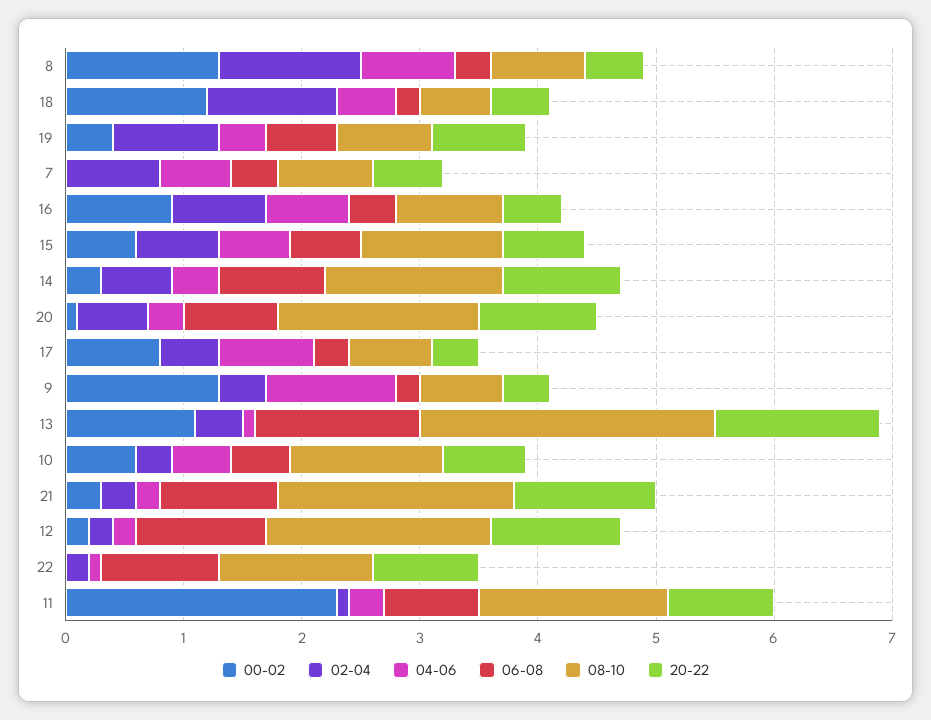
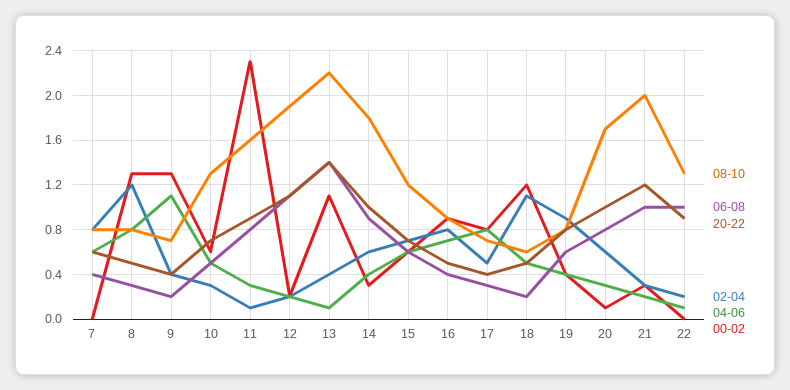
  {
    "00-02": {
      "8": 1.3,
      "18": 1.2,
      "19": 0.4,
      "7": 0,
      "16": 0.9,
      "15": 0.6,
      "14": 0.3,
      "20": 0.1,
      "17": 0.8,
      "9": 1.3,
      "13": 1.1,
      "10": 0.6,
      "21": 0.3,
      "12": 0.2,
      "22": 0,
      "11": 2.3
    },
    "02-04": {
      "8": 1.2,
      "18": 1.1,
      "19": 0.9,
      "7": 0.8,
      "16": 0.8,
      "15": 0.7,
      "14": 0.6,
      "20": 0.6,
      "17": 0.5,
      "9": 0.4,
      "13": 0.4,
      "10": 0.3,
      "21": 0.3,
      "12": 0.2,
      "22": 0.2,
      "11": 0.1
    },
    "04-06": {
      "8": 0.8,
      "18": 0.5,
      "19": 0.4,
      "7": 0.6,
      "16": 0.7,
      "15": 0.6,
      "14": 0.4,
      "20": 0.3,
      "17": 0.8,
      "9": 1.1,
      "13": 0.1,
      "10": 0.5,
      "21": 0.2,
      "12": 0.2,
      "22": 0.1,
      "11": 0.3
    },
    "06-08": {
      "8": 0.3,
      "18": 0.2,
      "19": 0.6,
      "7": 0.4,
      "16": 0.4,
      "15": 0.6,
      "14": 0.9,
      "20": 0.8,
      "17": 0.3,
      "9": 0.2,
      "13": 1.4,
      "10": 0.5,
      "21": 1,
      "12": 1.1,
      "22": 1,
      "11": 0.8
    },
    "08-10": {
      "8": 0.8,
      "18": 0.6,
      "19": 0.8,
      "7": 0.8,
      "16": 0.9,
      "15": 1.2,
-     "14": 1.5,
+     "14": 1.8,
      "20": 1.7,
      "17": 0.7,
      "9": 0.7,
-     "13": 2.5,
+     "13": 2.2,
      "10": 1.3,
      "21": 2,
      "12": 1.9,
      "22": 1.3,
      "11": 1.6
    },
    "20-22": {
      "8": 0.5,
      "18": 0.5,
      "19": 0.8,
      "7": 0.6,
      "16": 0.5,
      "15": 0.7,
      "14": 1,
      "20": 1,
      "17": 0.4,
      "9": 0.4,
      "13": 1.4,
      "10": 0.7,
      "21": 1.2,
      "12": 1.1,
      "22": 0.9,
      "11": 0.9
    }
  }

